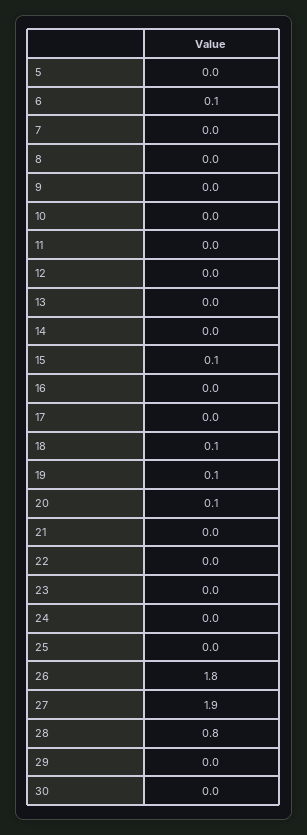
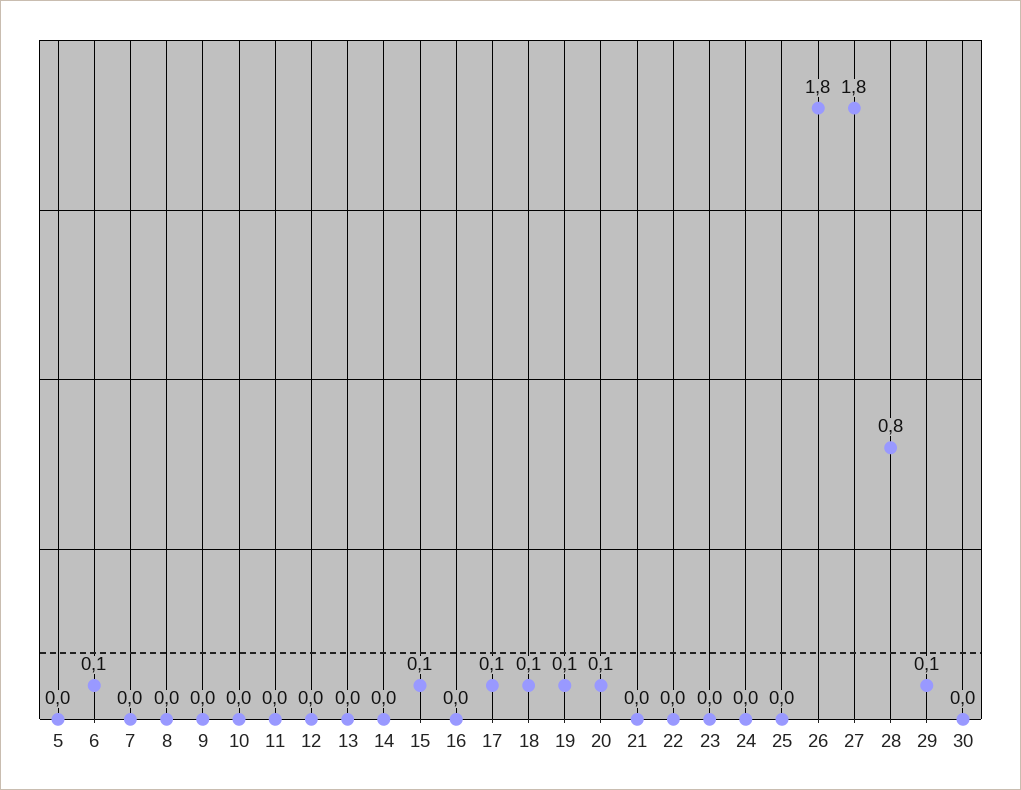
  {
    "5": 0,
    "6": 0.1,
    "7": 0,
    "8": 0,
    "9": 0,
    "10": 0,
    "11": 0,
    "12": 0,
    "13": 0,
    "14": 0,
    "15": 0.1,
    "16": 0,
-   "17": 0,
+   "17": 0.1,
    "18": 0.1,
    "19": 0.1,
    "20": 0.1,
    "21": 0,
    "22": 0,
    "23": 0,
    "24": 0,
    "25": 0,
    "26": 1.8,
-   "27": 1.9,
+   "27": 1.8,
    "28": 0.8,
-   "29": 0,
+   "29": 0.1,
    "30": 0
  }

